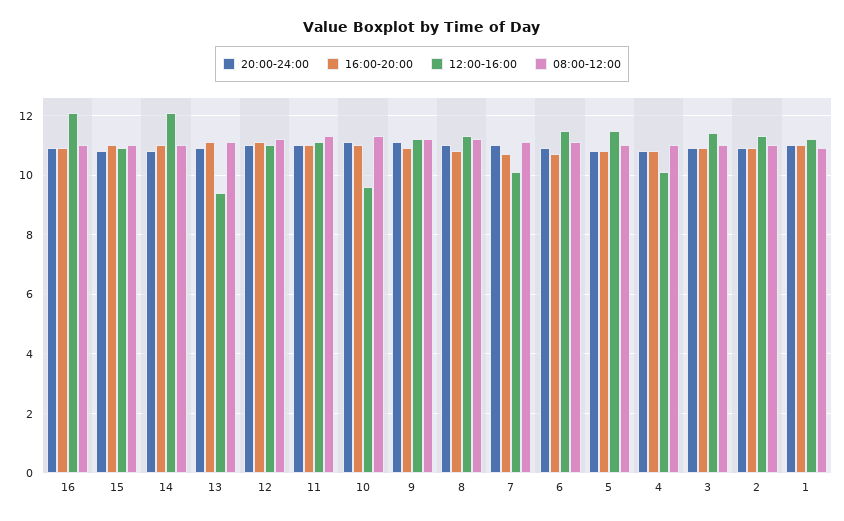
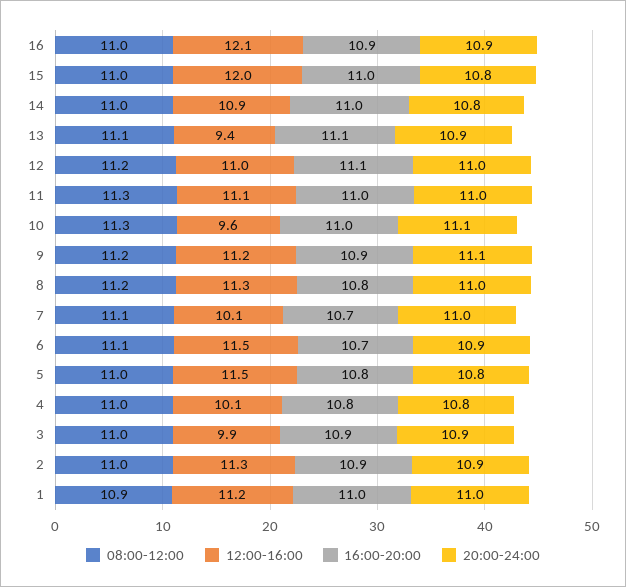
  {
    "20:00-24:00": {
      "16": 10.9,
      "15": 10.8,
      "14": 10.8,
      "13": 10.9,
      "12": 11,
      "11": 11,
      "10": 11.1,
      "9": 11.1,
      "8": 11,
      "7": 11,
      "6": 10.9,
      "5": 10.8,
      "4": 10.8,
      "3": 10.9,
      "2": 10.9,
      "1": 11
    },
    "16:00-20:00": {
      "16": 10.9,
      "15": 11,
      "14": 11,
      "13": 11.1,
      "12": 11.1,
      "11": 11,
      "10": 11,
      "9": 10.9,
      "8": 10.8,
      "7": 10.7,
      "6": 10.7,
      "5": 10.8,
      "4": 10.8,
      "3": 10.9,
      "2": 10.9,
      "1": 11
    },
    "12:00-16:00": {
      "16": 12.1,
-     "15": 11,
+     "15": 12,
-     "14": 12,
+     "14": 10.9,
      "13": 9.4,
      "12": 11,
      "11": 11.1,
      "10": 9.6,
      "9": 11.2,
      "8": 11.3,
      "7": 10.1,
      "6": 11.5,
      "5": 11.5,
      "4": 10.1,
-     "3": 11.5,
+     "3": 9.9,
      "2": 11.3,
      "1": 11.2
    },
    "08:00-12:00": {
      "16": 11,
      "15": 11,
      "14": 11,
      "13": 11.1,
      "12": 11.2,
      "11": 11.3,
      "10": 11.3,
      "9": 11.2,
      "8": 11.2,
      "7": 11.1,
      "6": 11.1,
      "5": 11,
      "4": 11,
      "3": 11,
      "2": 11,
      "1": 10.9
    }
  }

